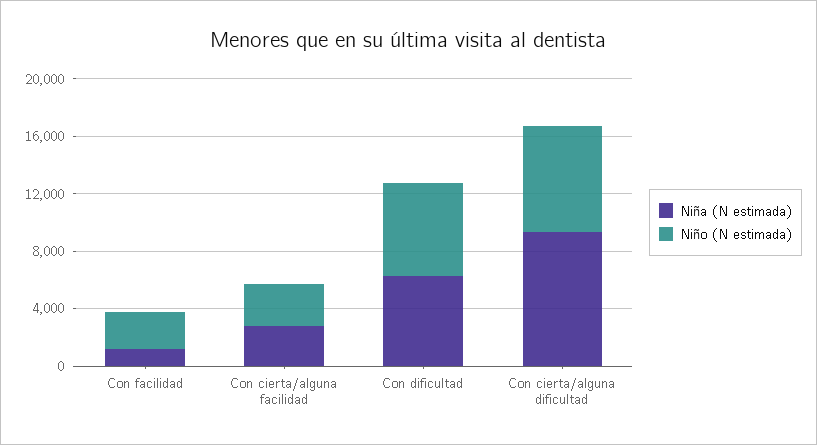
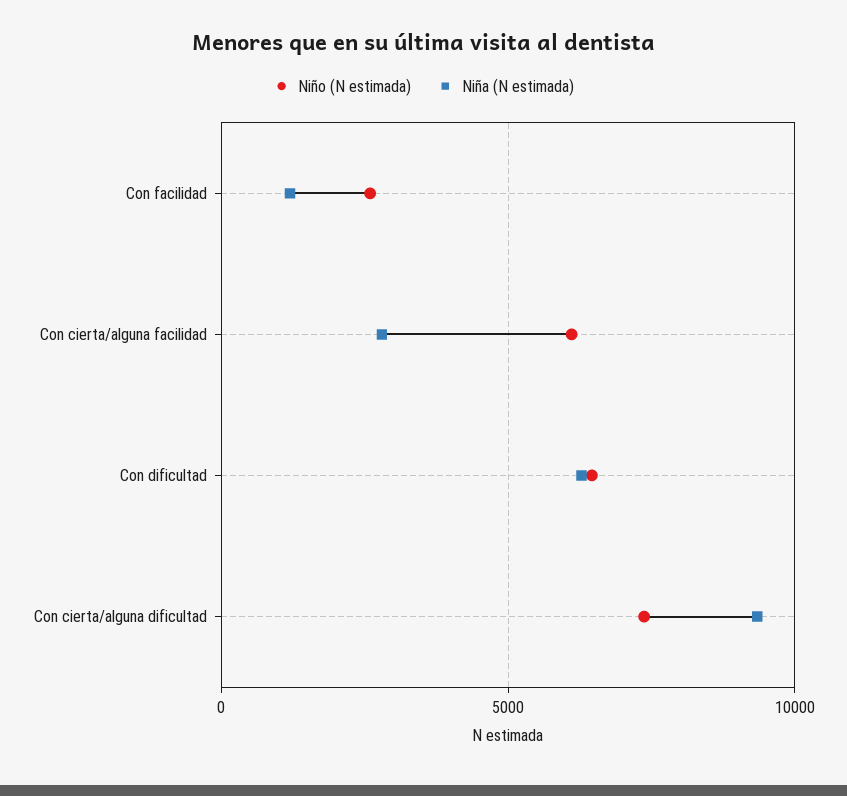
  {
    "Niña (N estimada)": {
      "Con facilidad": 1000,
      "Con cierta/alguna facilidad": 3000,
      "Con dificultad": 6500,
      "Con cierta/alguna dificultad": 9500
    },
    "Niño (N estimada)": {
      "Con facilidad": 2500,
-     "Con cierta/alguna facilidad": 3000,
+     "Con cierta/alguna facilidad": 6000,
      "Con dificultad": 6500,
      "Con cierta/alguna dificultad": 7500
    }
  }

